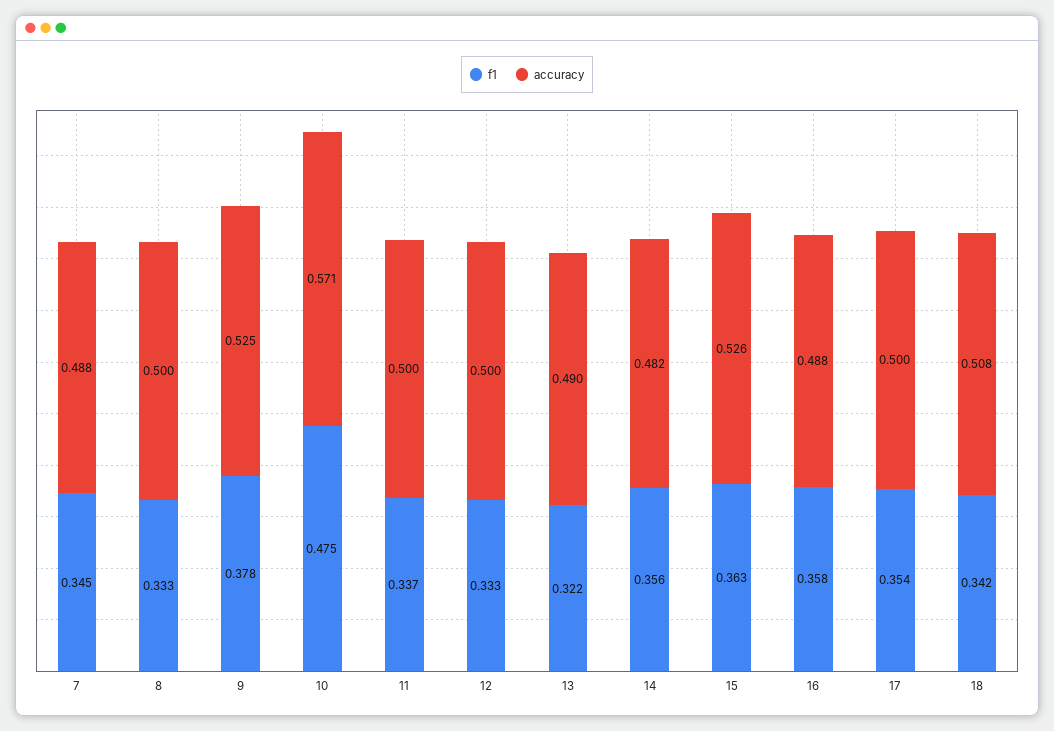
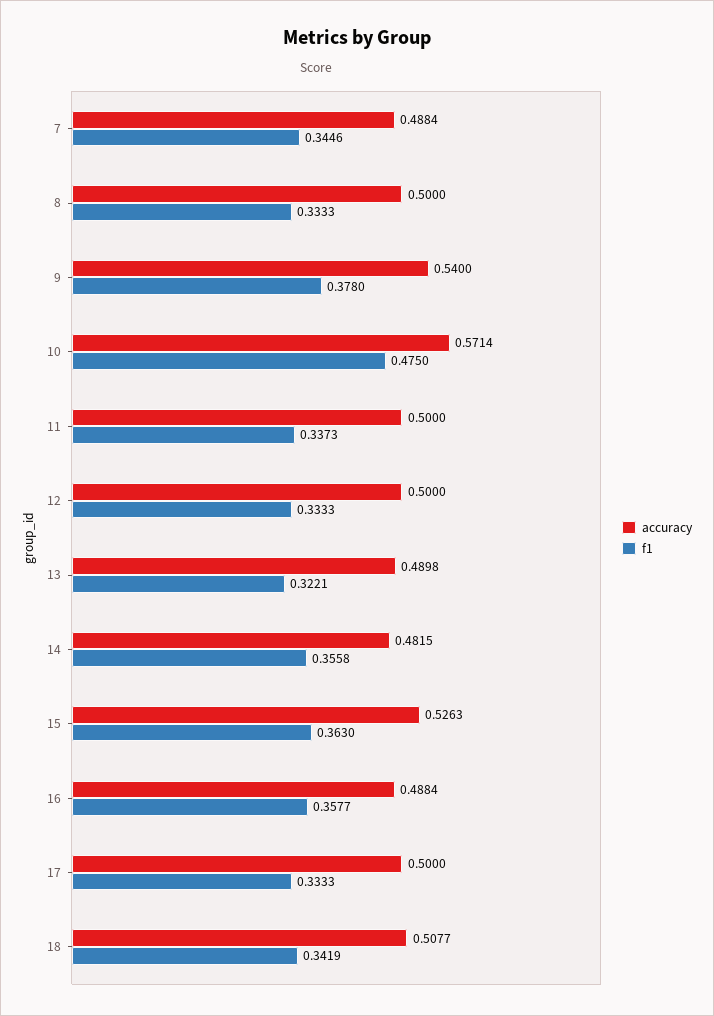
  {
    "f1": {
      "7": 0.3446,
      "8": 0.3333,
      "9": 0.378,
      "10": 0.475,
      "11": 0.3373,
      "12": 0.3333,
      "13": 0.3221,
      "14": 0.3558,
      "15": 0.363,
      "16": 0.3577,
-     "17": 0.354,
+     "17": 0.3333,
      "18": 0.3419
    },
    "accuracy": {
      "7": 0.4884,
      "8": 0.5,
-     "9": 0.525,
+     "9": 0.54,
      "10": 0.5714,
      "11": 0.5,
      "12": 0.5,
      "13": 0.4898,
      "14": 0.4815,
      "15": 0.5263,
      "16": 0.4884,
      "17": 0.5,
      "18": 0.5077
    }
  }

